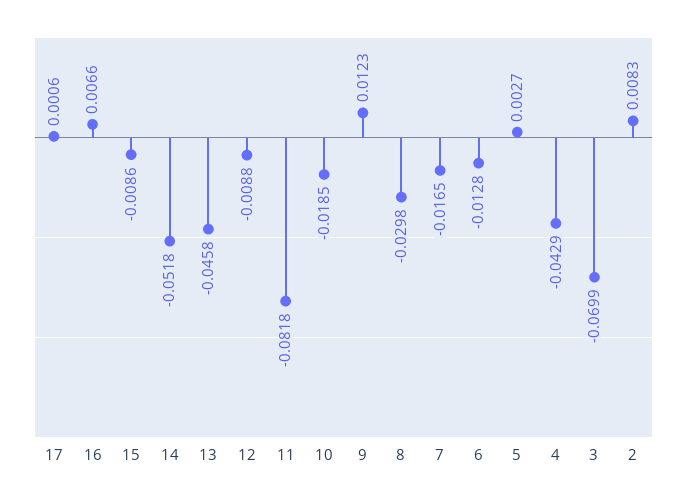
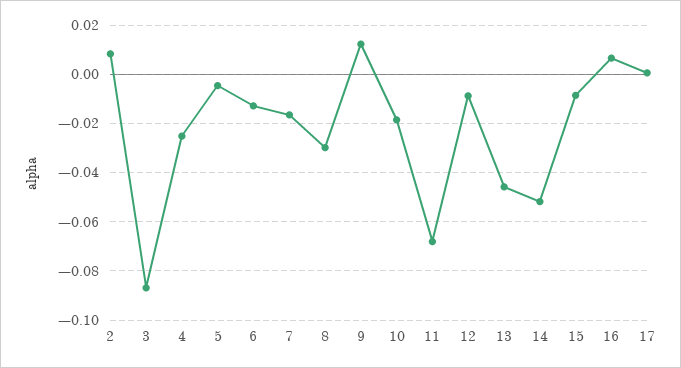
  {
    "17": 0.0006,
    "16": 0.0066,
    "15": -0.0086,
    "14": -0.0518,
    "13": -0.0458,
    "12": -0.0088,
-   "11": -0.0818,
+   "11": -0.0675,
    "10": -0.0185,
    "9": 0.0123,
    "8": -0.0298,
    "7": -0.0165,
    "6": -0.0128,
-   "5": 0.0027,
+   "5": -0.005,
-   "4": -0.0429,
+   "4": -0.025,
-   "3": -0.0699,
+   "3": -0.0875,
    "2": 0.0083
  }

